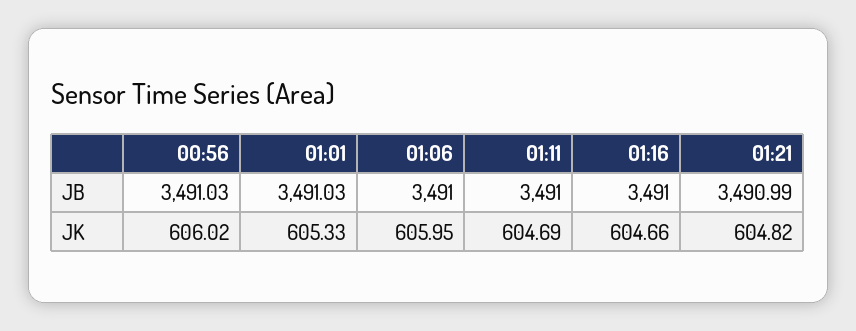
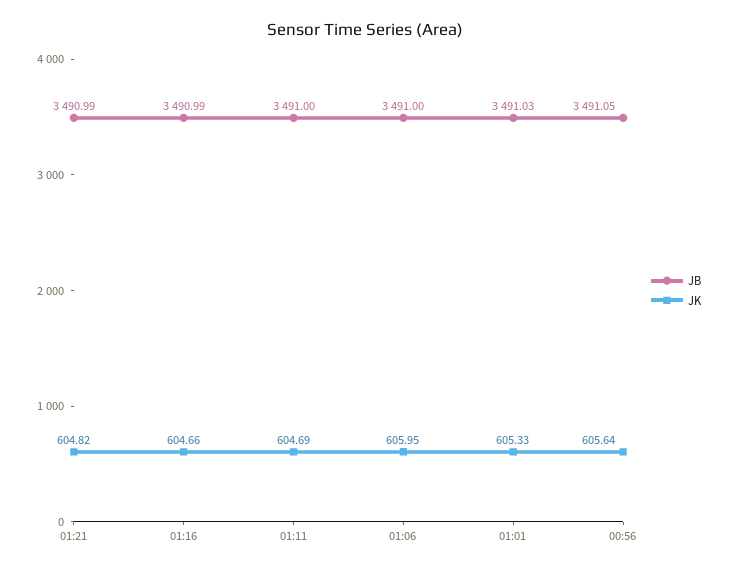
  {
    "JB": {
-     "00:56": 3491.03,
+     "00:56": 3491.05,
      "01:01": 3491.03,
      "01:06": 3491,
      "01:11": 3491,
-     "01:16": 3491,
+     "01:16": 3490.99,
      "01:21": 3490.99
    },
    "JK": {
-     "00:56": 606.02,
+     "00:56": 605.64,
      "01:01": 605.33,
      "01:06": 605.95,
      "01:11": 604.69,
      "01:16": 604.66,
      "01:21": 604.82
    }
  }

